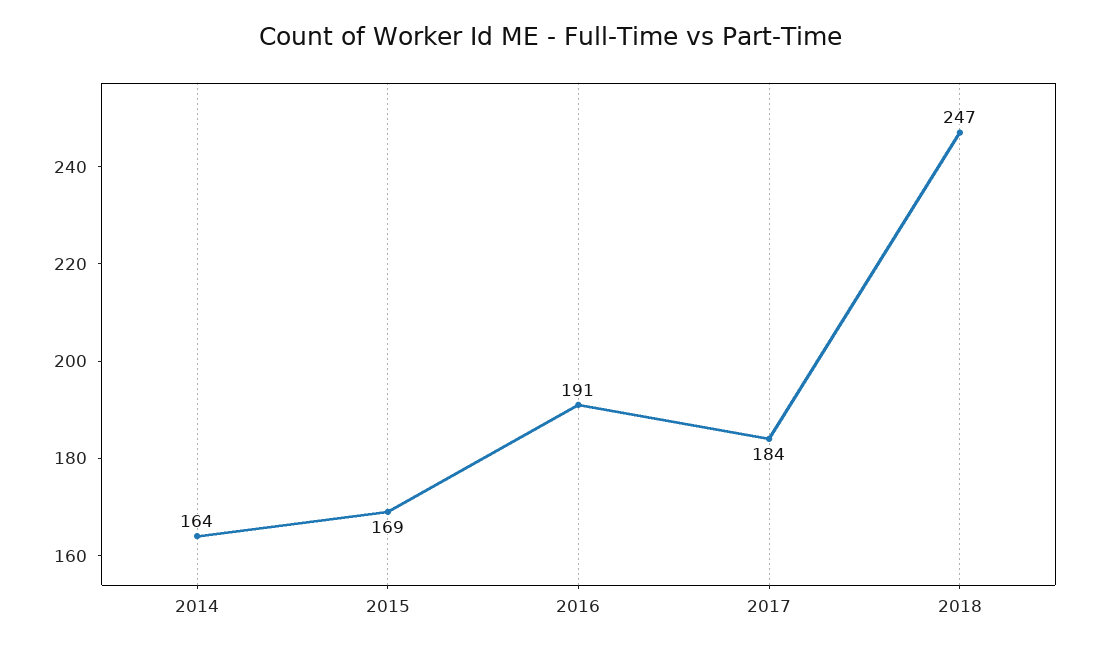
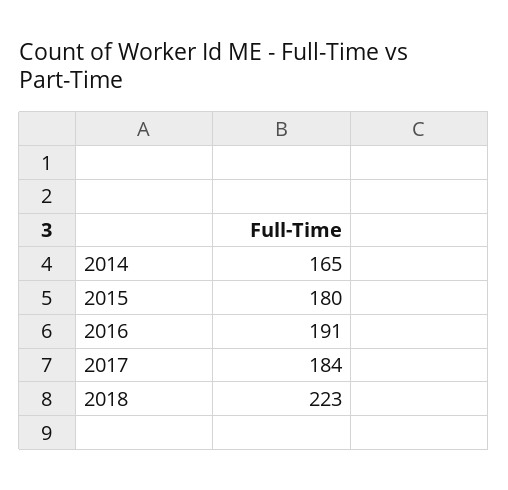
  {
-   "2014": 164,
+   "2014": 165,
-   "2015": 169,
+   "2015": 180,
    "2016": 191,
    "2017": 184,
-   "2018": 247
+   "2018": 223
  }

